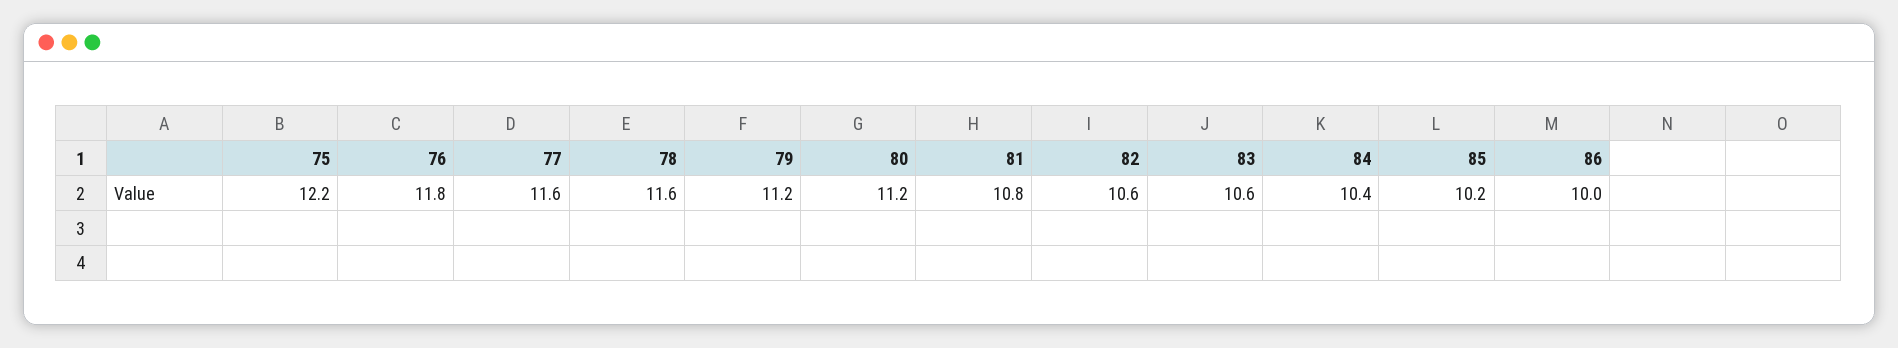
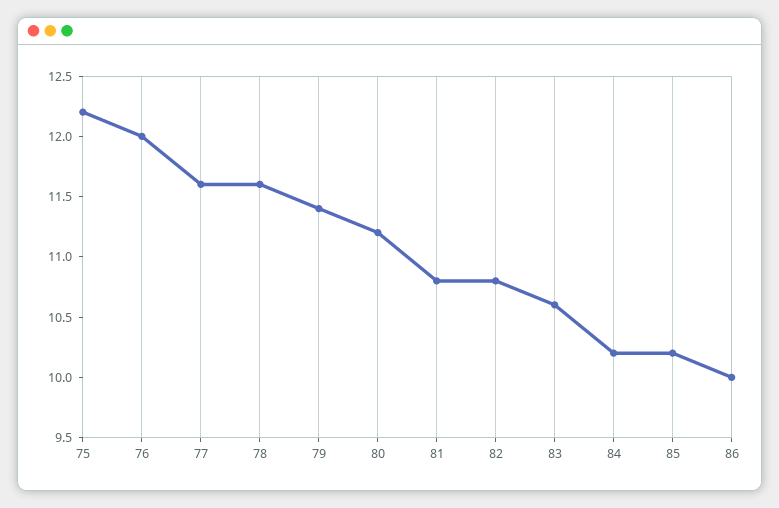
  {
    "75": 12.2,
-   "76": 11.8,
+   "76": 12,
    "77": 11.6,
    "78": 11.6,
-   "79": 11.2,
+   "79": 11.4,
    "80": 11.2,
    "81": 10.8,
-   "82": 10.6,
+   "82": 10.8,
    "83": 10.6,
-   "84": 10.4,
+   "84": 10.2,
    "85": 10.2,
    "86": 10
  }

